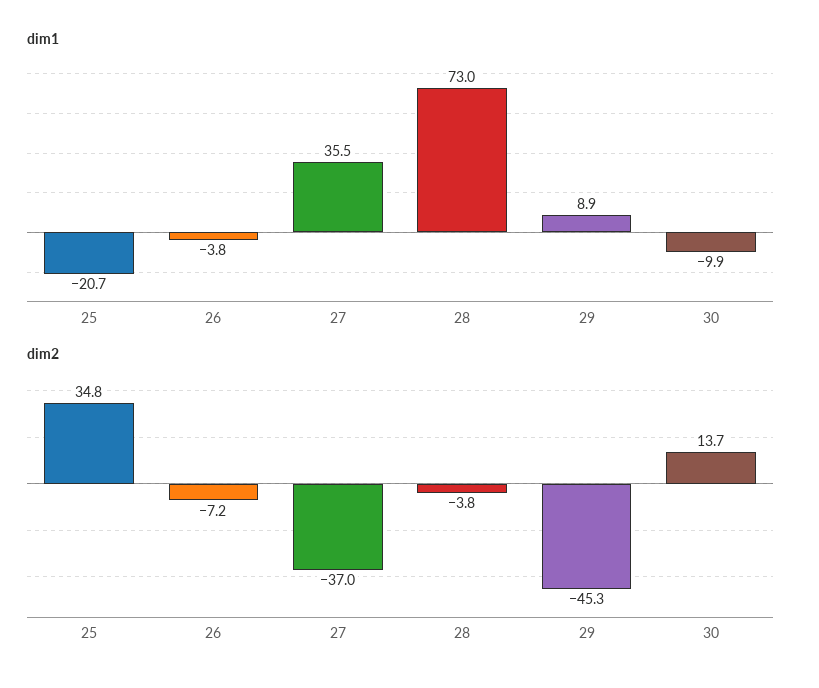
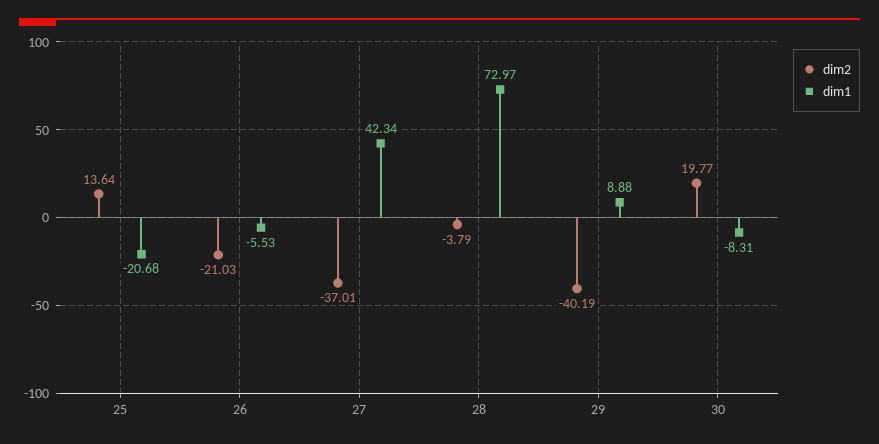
  {
    "dim1": {
      "25": -20.68,
-     "26": -3.8,
+     "26": -5.53,
-     "27": 35.5,
+     "27": 42.34,
      "28": 72.97,
      "29": 8.88,
-     "30": -9.9
+     "30": -8.31
    },
    "dim2": {
-     "25": 34.8,
+     "25": 13.64,
-     "26": -7.2,
+     "26": -21.03,
      "27": -37.01,
      "28": -3.79,
-     "29": -45.3,
+     "29": -40.19,
-     "30": 13.7
+     "30": 19.77
    }
  }

